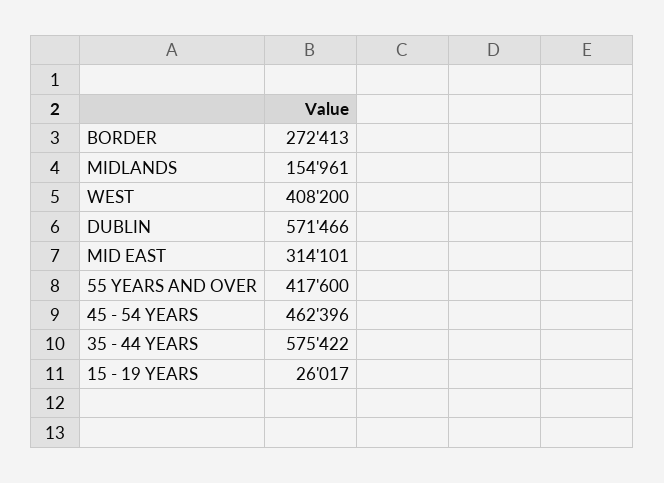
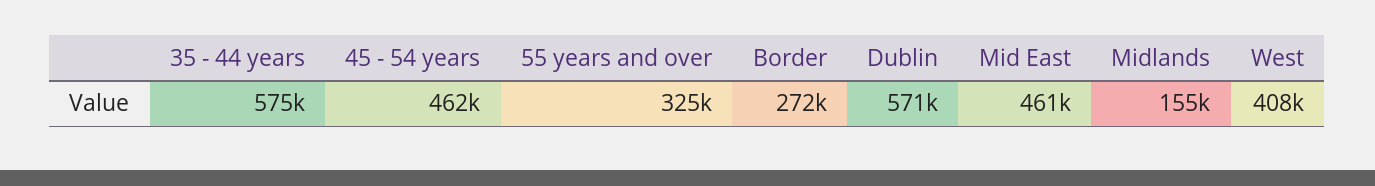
  {
    "BORDER": 272413,
    "MIDLANDS": 154961,
    "WEST": 408200,
    "DUBLIN": 571466,
-   "MID EAST": 314101,
+   "MID EAST": 461000,
-   "55 YEARS AND OVER": 417600,
+   "55 YEARS AND OVER": 325000,
    "45 - 54 YEARS": 462396,
-   "35 - 44 YEARS": 575422,
+   "35 - 44 YEARS": 575422
-   "15 - 19 YEARS": 26017
  }

